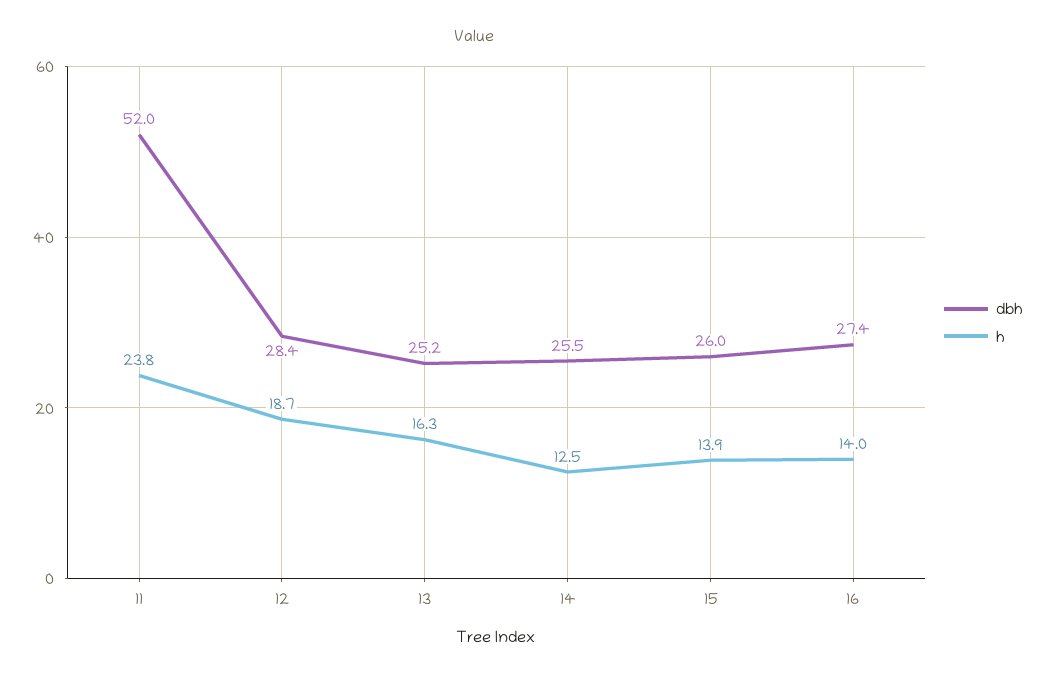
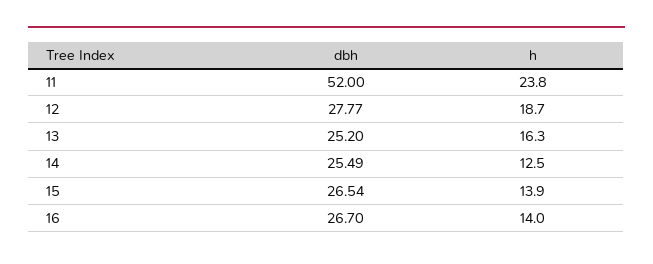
  {
    "dbh": {
      "11": 52,
-     "12": 28.4,
+     "12": 27.77,
      "13": 25.2,
      "14": 25.49,
-     "15": 26,
+     "15": 26.54,
-     "16": 27.4
+     "16": 26.7
    },
    "h": {
      "11": 23.8,
      "12": 18.7,
      "13": 16.3,
      "14": 12.5,
      "15": 13.9,
      "16": 14
    }
  }

